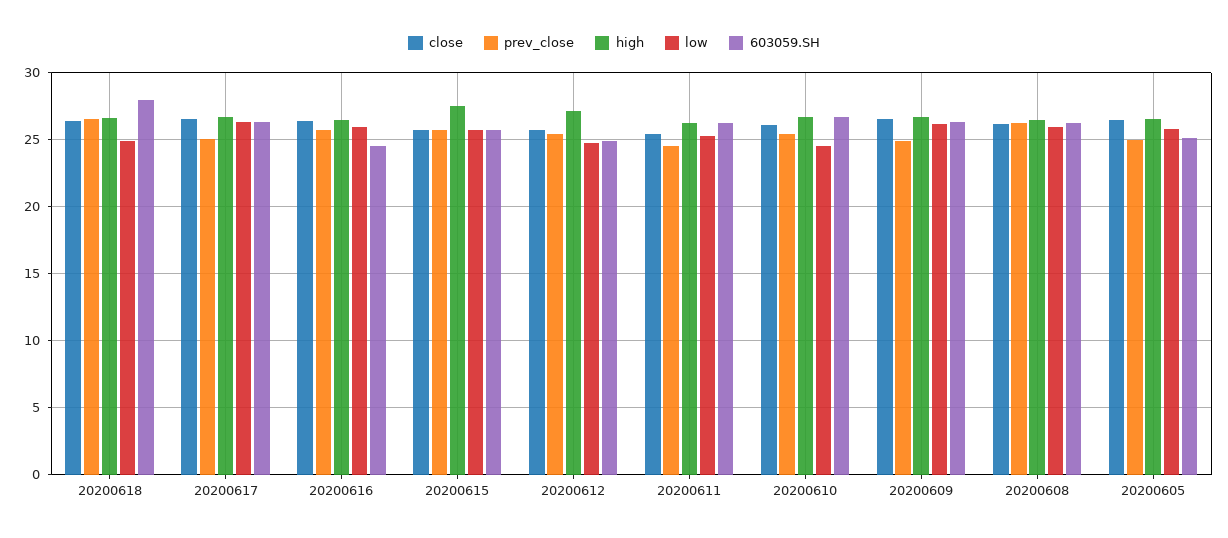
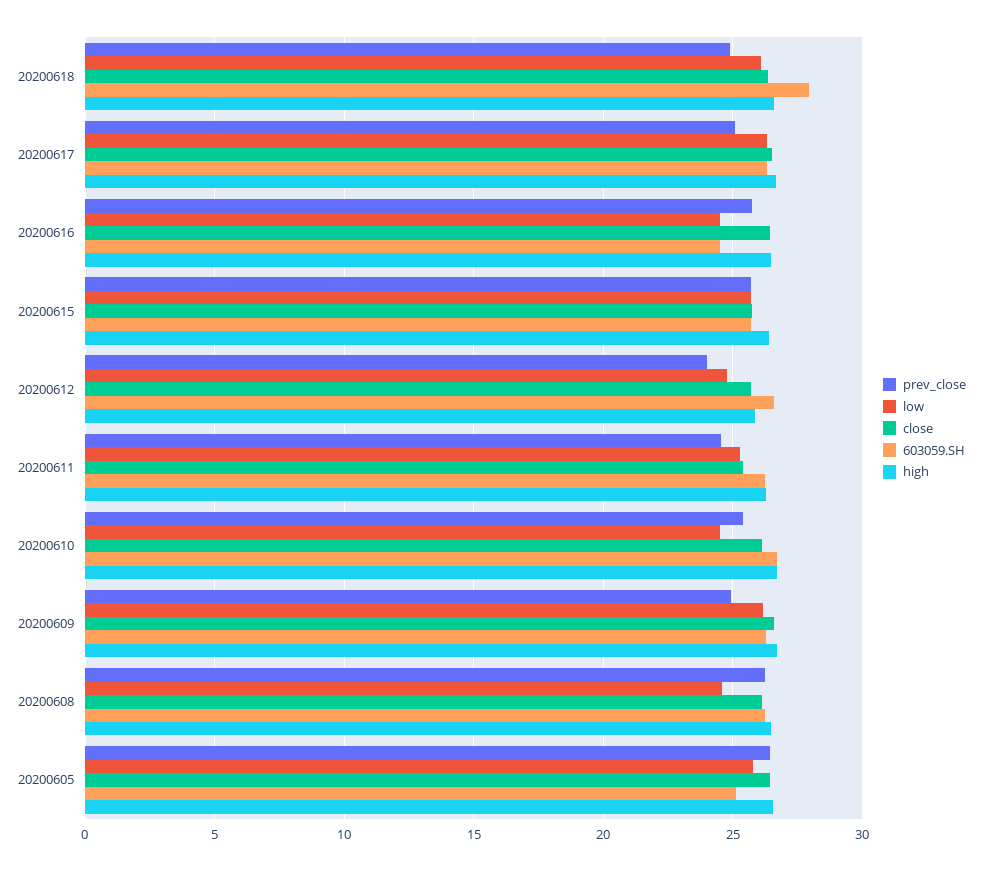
  {
    "close": {
      "20200618": 26.5,
      "20200617": 26.5,
      "20200616": 26.5,
      "20200615": 25.5,
      "20200612": 25.5,
      "20200611": 25.5,
      "20200610": 26,
      "20200609": 26.5,
      "20200608": 26,
      "20200605": 26.5
    },
    "prev_close": {
-     "20200618": 26.5,
+     "20200618": 25,
      "20200617": 25,
      "20200616": 25.5,
      "20200615": 25.5,
-     "20200612": 25.5,
+     "20200612": 24,
      "20200611": 24.5,
      "20200610": 25.5,
      "20200609": 25,
      "20200608": 26,
-     "20200605": 25
+     "20200605": 26.5
    },
    "high": {
      "20200618": 26.5,
      "20200617": 26.5,
      "20200616": 26.5,
-     "20200615": 27.5,
+     "20200615": 26.5,
-     "20200612": 27,
+     "20200612": 26,
      "20200611": 26.5,
      "20200610": 26.5,
      "20200609": 26.5,
      "20200608": 26.5,
      "20200605": 26.5
    },
    "low": {
-     "20200618": 25,
+     "20200618": 26,
      "20200617": 26.5,
-     "20200616": 26,
+     "20200616": 24.5,
      "20200615": 25.5,
      "20200612": 25,
      "20200611": 25.5,
      "20200610": 24.5,
      "20200609": 26,
-     "20200608": 26,
+     "20200608": 24.5,
      "20200605": 26
    },
    "603059.SH": {
      "20200618": 28,
      "20200617": 26.5,
      "20200616": 24.5,
      "20200615": 25.5,
-     "20200612": 25,
+     "20200612": 26.5,
      "20200611": 26,
      "20200610": 26.5,
      "20200609": 26.5,
      "20200608": 26,
      "20200605": 25
    }
  }

